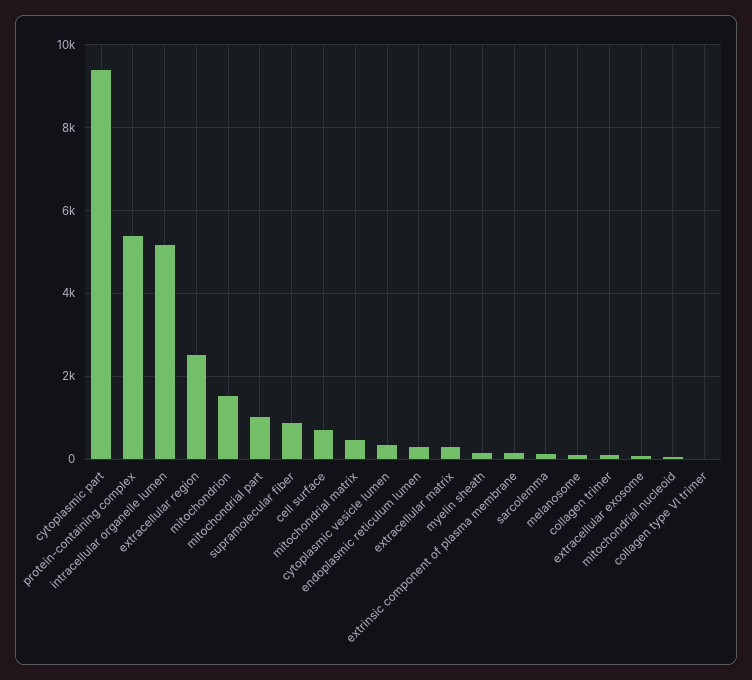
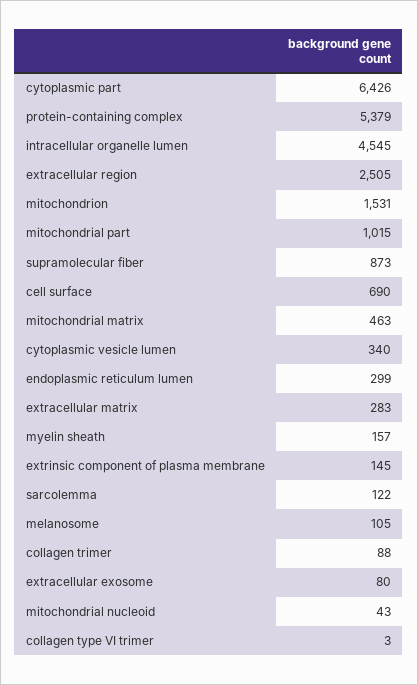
  {
-   "cytoplasmic part": 9400,
+   "cytoplasmic part": 6426,
    "protein-containing complex": 5379,
-   "intracellular organelle lumen": 5200,
+   "intracellular organelle lumen": 4545,
    "extracellular region": 2505,
    "mitochondrion": 1531,
    "mitochondrial part": 1015,
    "supramolecular fiber": 873,
    "cell surface": 690,
    "mitochondrial matrix": 463,
    "cytoplasmic vesicle lumen": 340,
    "endoplasmic reticulum lumen": 299,
    "extracellular matrix": 283,
    "myelin sheath": 157,
    "extrinsic component of plasma membrane": 145,
    "sarcolemma": 122,
    "melanosome": 105,
    "collagen trimer": 88,
    "extracellular exosome": 80,
    "mitochondrial nucleoid": 43,
    "collagen type VI trimer": 3
  }

